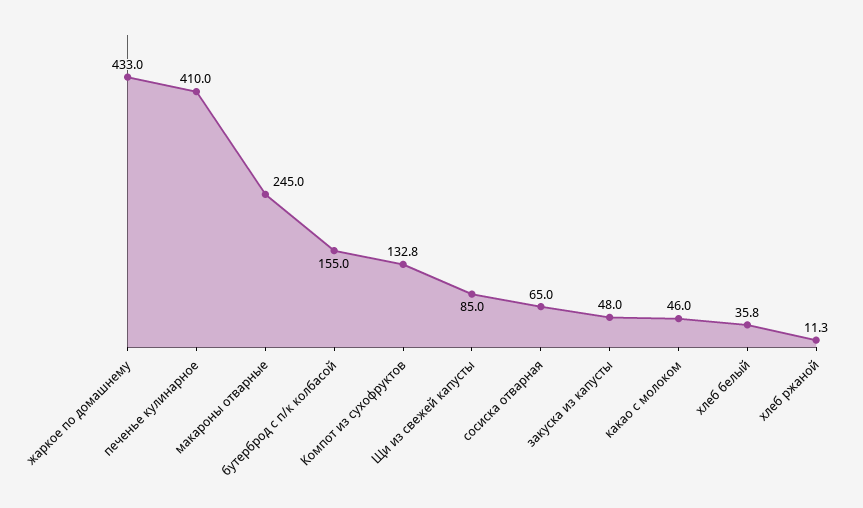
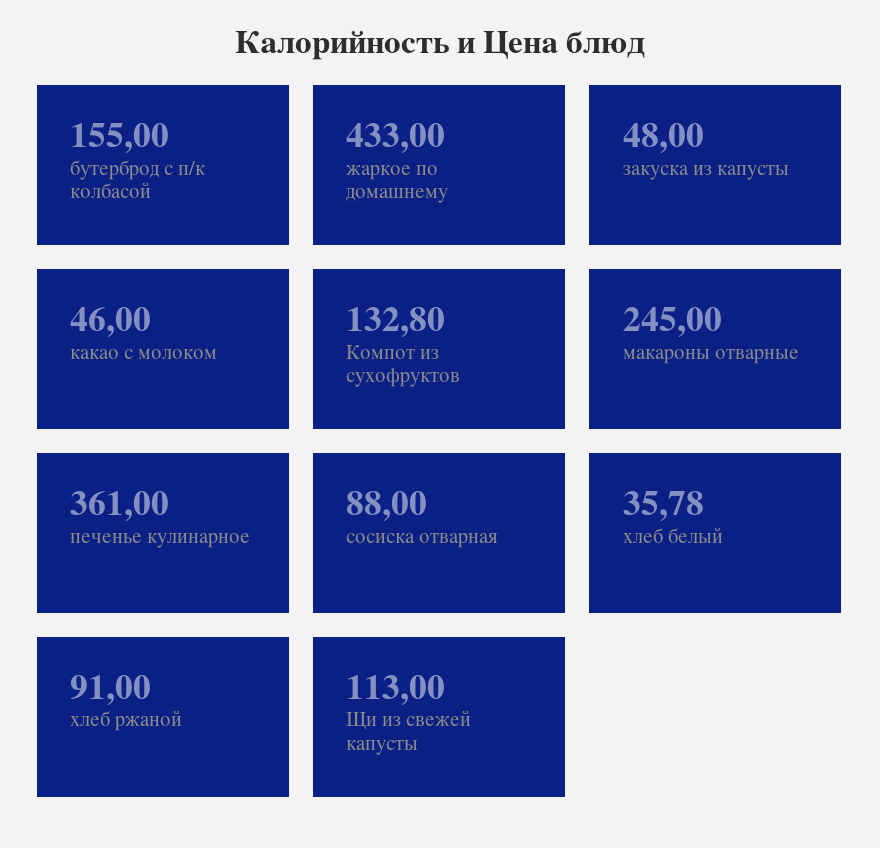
  {
    "жаркое по домашнему": 433,
-   "печенье кулинарное": 410,
+   "печенье кулинарное": 361,
    "макароны отварные": 245,
    "бутерброд с п/к колбасой": 155,
    "Компот из сухофруктов": 132.8,
-   "Щи из свежей капусты": 85,
+   "Щи из свежей капусты": 113,
-   "сосиска отварная": 65,
+   "сосиска отварная": 88,
    "закуска из капусты": 48,
    "какао с молоком": 46,
    "хлеб белый": 35.78,
-   "хлеб ржаной": 11.3
+   "хлеб ржаной": 91
  }

